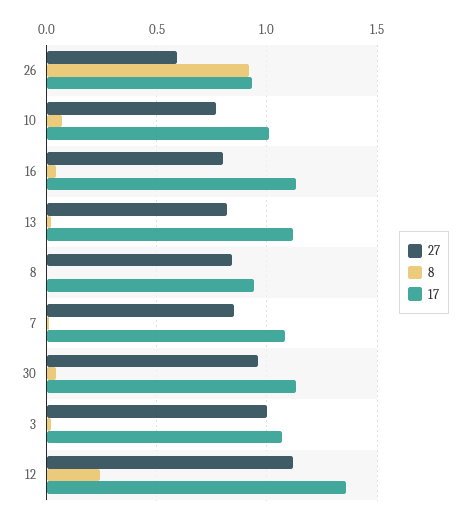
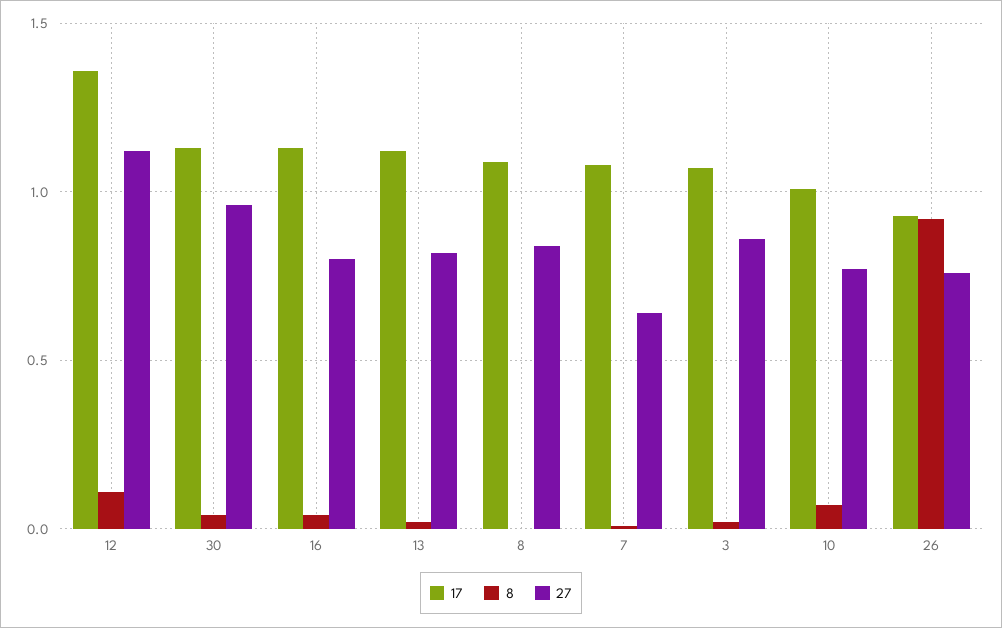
  {
    "27": {
-     "26": 0.6,
+     "26": 0.75,
      "10": 0.75,
      "16": 0.8,
      "13": 0.8,
      "8": 0.85,
-     "7": 0.85,
+     "7": 0.65,
      "30": 0.95,
-     "3": 1,
+     "3": 0.85,
      "12": 1.1
    },
    "8": {
      "26": 0.9,
      "10": 0.05,
      "16": 0.05,
      "13": 0,
      "8": 0,
      "7": 0,
      "30": 0.05,
      "3": 0,
-     "12": 0.25
+     "12": 0.1
    },
    "17": {
      "26": 0.95,
      "10": 1,
      "16": 1.15,
      "13": 1.1,
-     "8": 0.95,
+     "8": 1.1,
      "7": 1.1,
      "30": 1.15,
      "3": 1.05,
      "12": 1.35
    }
  }

